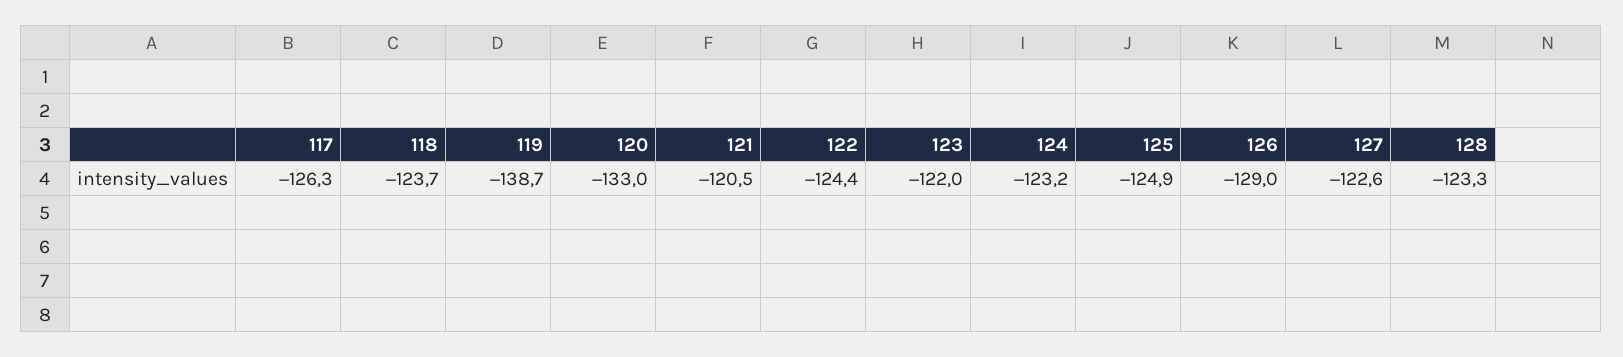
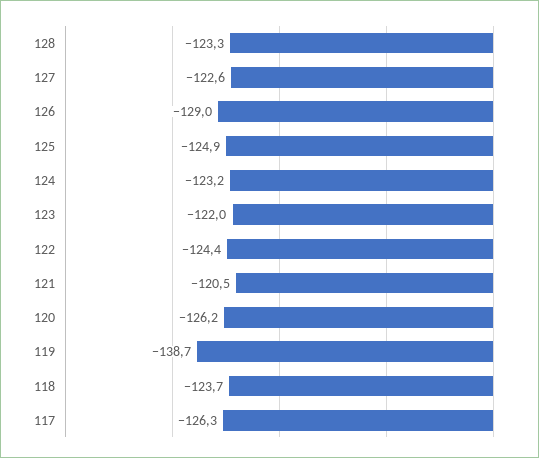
  {
    "117": -126.3,
    "118": -123.7,
    "119": -138.7,
-   "120": -133,
+   "120": -126.2,
    "121": -120.5,
    "122": -124.4,
    "123": -122,
    "124": -123.2,
    "125": -124.9,
    "126": -129,
    "127": -122.6,
    "128": -123.3
  }

